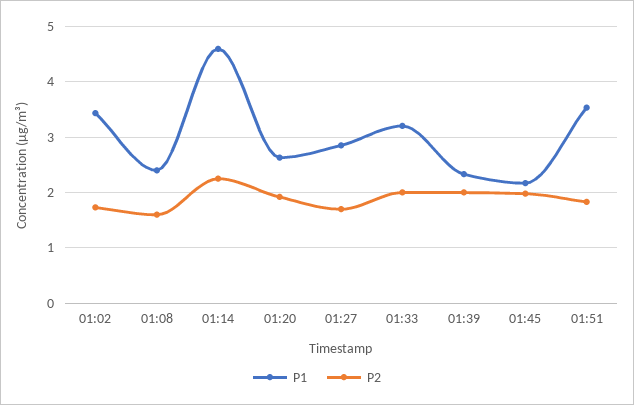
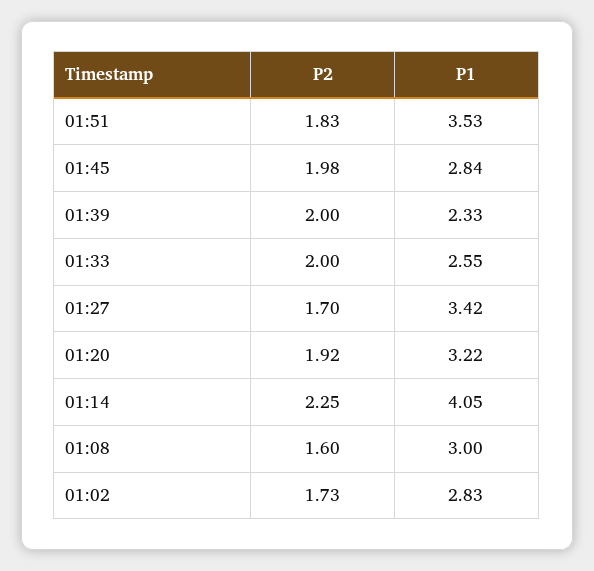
  {
    "P1": {
-     "01:02": 3.4,
+     "01:02": 2.83,
-     "01:08": 2.4,
+     "01:08": 3,
-     "01:14": 4.6,
+     "01:14": 4.05,
-     "01:20": 2.6,
+     "01:20": 3.22,
-     "01:27": 2.8,
+     "01:27": 3.42,
-     "01:33": 3.2,
+     "01:33": 2.55,
      "01:39": 2.33,
-     "01:45": 2.2,
+     "01:45": 2.84,
      "01:51": 3.53
    },
    "P2": {
      "01:02": 1.73,
      "01:08": 1.6,
      "01:14": 2.25,
      "01:20": 1.92,
      "01:27": 1.7,
      "01:33": 2,
      "01:39": 2,
      "01:45": 1.98,
      "01:51": 1.83
    }
  }

